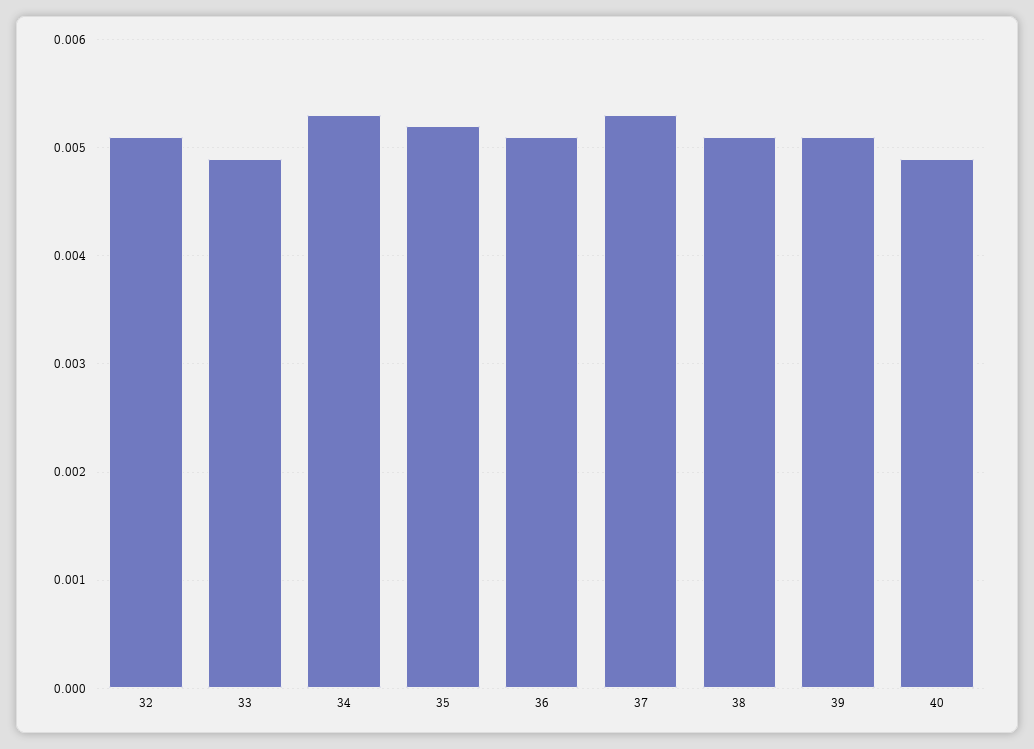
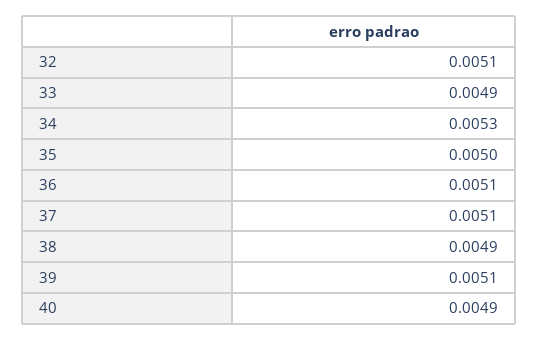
  {
    "32": 0.0051,
    "33": 0.0049,
    "34": 0.0053,
-   "35": 0.0052,
+   "35": 0.005,
    "36": 0.0051,
-   "37": 0.0053,
+   "37": 0.0051,
-   "38": 0.0051,
+   "38": 0.0049,
    "39": 0.0051,
    "40": 0.0049
  }

